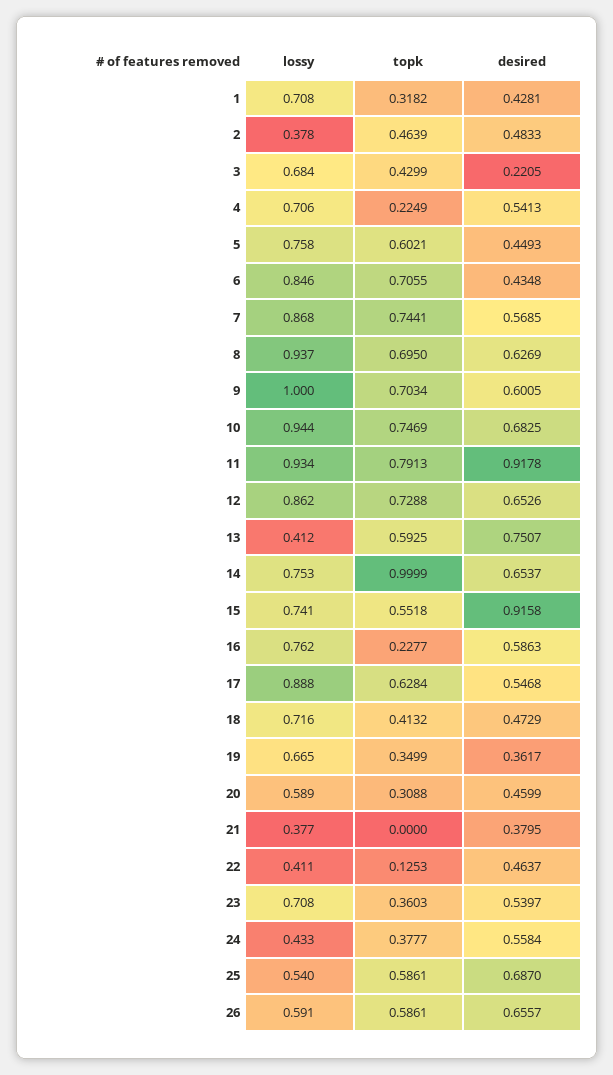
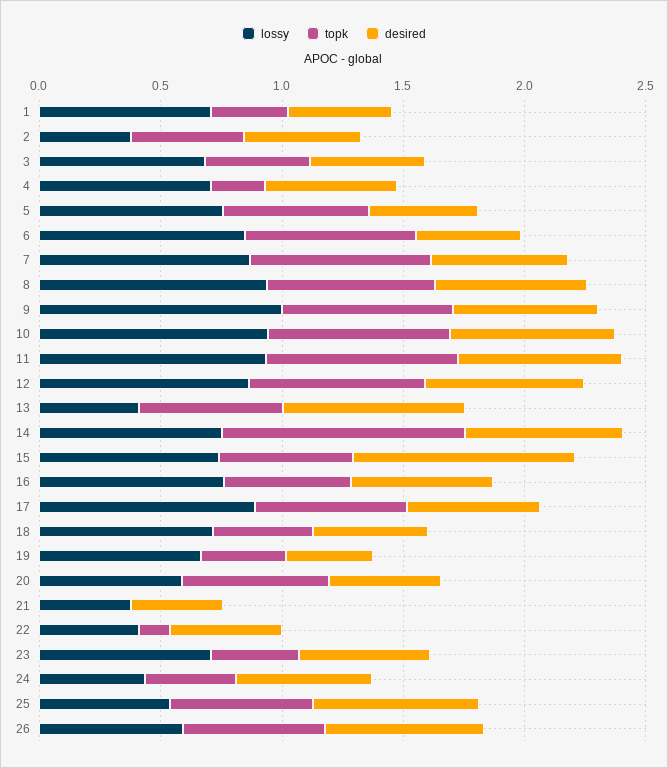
  {
    "lossy": {
      "1": 0.708,
      "2": 0.378,
      "3": 0.684,
      "4": 0.706,
      "5": 0.758,
      "6": 0.846,
      "7": 0.868,
      "8": 0.937,
      "9": 1,
      "10": 0.944,
      "11": 0.934,
      "12": 0.862,
      "13": 0.412,
      "14": 0.753,
      "15": 0.741,
      "16": 0.762,
      "17": 0.888,
      "18": 0.716,
      "19": 0.665,
      "20": 0.589,
      "21": 0.377,
      "22": 0.411,
      "23": 0.708,
      "24": 0.433,
      "25": 0.54,
      "26": 0.591
    },
    "topk": {
      "1": 0.3182,
      "2": 0.4639,
      "3": 0.4299,
      "4": 0.2249,
      "5": 0.6021,
      "6": 0.7055,
      "7": 0.7441,
      "8": 0.695,
      "9": 0.7034,
      "10": 0.7469,
      "11": 0.7913,
      "12": 0.7288,
      "13": 0.5925,
      "14": 0.9999,
      "15": 0.5518,
-     "16": 0.2277,
+     "16": 0.5,
      "17": 0.6284,
      "18": 0.4132,
      "19": 0.3499,
-     "20": 0.3088,
+     "20": 0.6,
      "21": 0,
      "22": 0.1253,
      "23": 0.3603,
      "24": 0.3777,
      "25": 0.5861,
      "26": 0.5861
    },
    "desired": {
      "1": 0.4281,
      "2": 0.4833,
-     "3": 0.2205,
+     "3": 0.5,
      "4": 0.5413,
      "5": 0.4493,
      "6": 0.4348,
      "7": 0.5685,
      "8": 0.6269,
      "9": 0.6005,
      "10": 0.6825,
-     "11": 0.9178,
+     "11": 0.7,
      "12": 0.6526,
      "13": 0.7507,
      "14": 0.6537,
      "15": 0.9158,
      "16": 0.5863,
      "17": 0.5468,
      "18": 0.4729,
      "19": 0.3617,
      "20": 0.4599,
      "21": 0.3795,
      "22": 0.4637,
      "23": 0.5397,
      "24": 0.5584,
      "25": 0.687,
      "26": 0.6557
    }
  }

